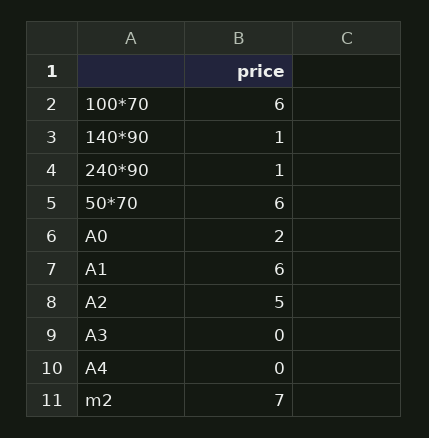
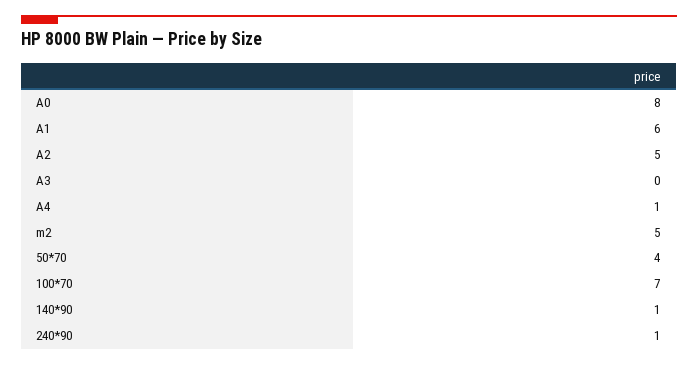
  {
-   "100*70": 6,
+   "100*70": 7,
    "140*90": 1,
    "240*90": 1,
-   "50*70": 6,
+   "50*70": 4,
-   "A0": 2,
+   "A0": 8,
    "A1": 6,
    "A2": 5,
    "A3": 0,
-   "A4": 0,
+   "A4": 1,
-   "m2": 7
+   "m2": 5
  }

